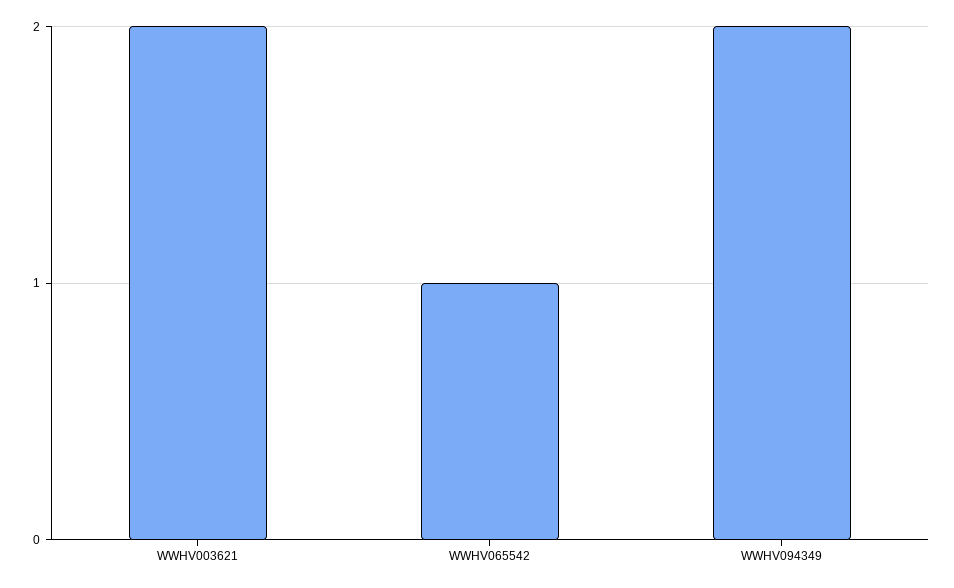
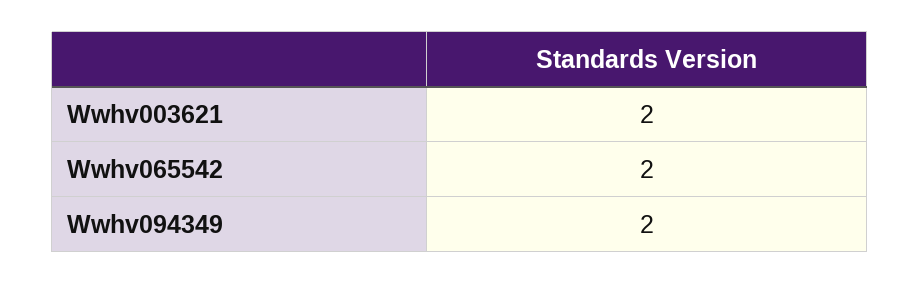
  {
    "WWHV003621": 2,
-   "WWHV065542": 1,
+   "WWHV065542": 2,
    "WWHV094349": 2
  }

